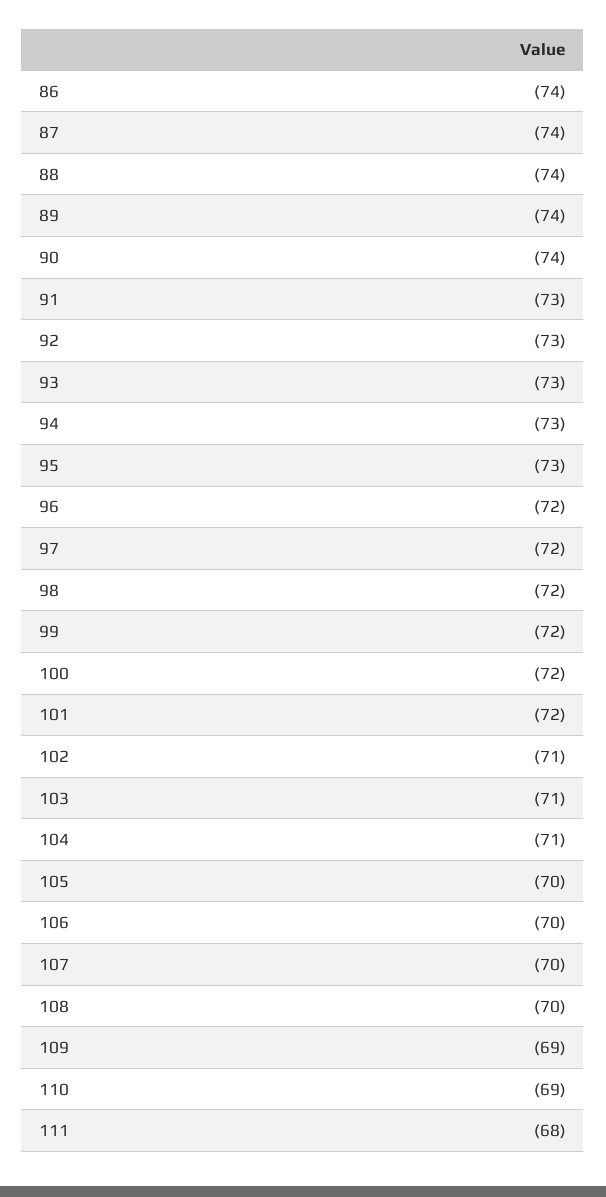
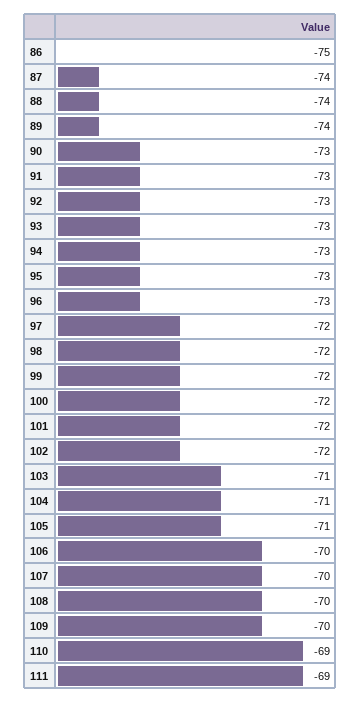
  {
-   "86": -74,
+   "86": -75,
    "87": -74,
    "88": -74,
    "89": -74,
-   "90": -74,
+   "90": -73,
    "91": -73,
    "92": -73,
    "93": -73,
    "94": -73,
    "95": -73,
-   "96": -72,
+   "96": -73,
    "97": -72,
    "98": -72,
    "99": -72,
    "100": -72,
    "101": -72,
-   "102": -71,
+   "102": -72,
    "103": -71,
    "104": -71,
-   "105": -70,
+   "105": -71,
    "106": -70,
    "107": -70,
    "108": -70,
-   "109": -69,
+   "109": -70,
    "110": -69,
-   "111": -68
+   "111": -69
  }

